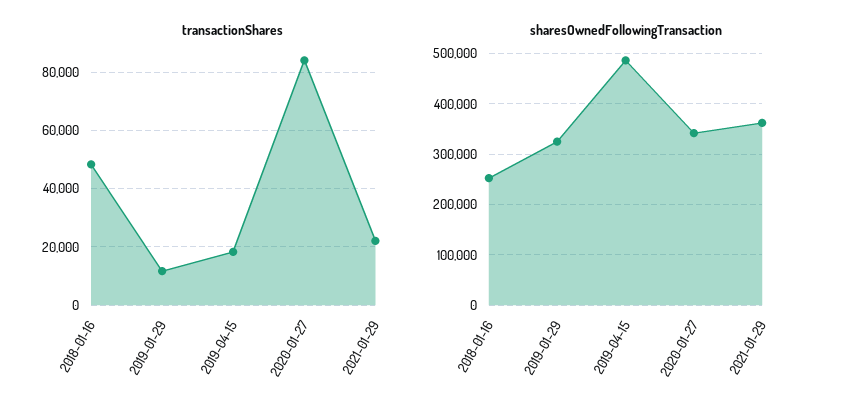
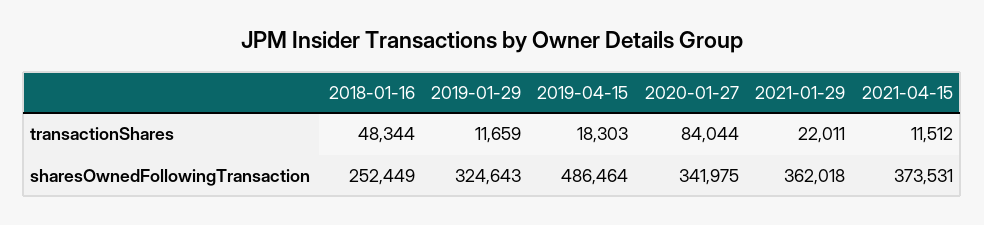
  {
    "transactionShares": {
      "2018-01-16": 48344,
      "2019-01-29": 11659,
      "2019-04-15": 18303,
      "2020-01-27": 84044,
-     "2021-01-29": 22011
+     "2021-01-29": 22011,
+     "2021-04-15": 11512
    },
    "sharesOwnedFollowingTransaction": {
      "2018-01-16": 252449,
      "2019-01-29": 324643,
      "2019-04-15": 486464,
      "2020-01-27": 341975,
-     "2021-01-29": 362018
+     "2021-01-29": 362018,
+     "2021-04-15": 373531
    }
  }

